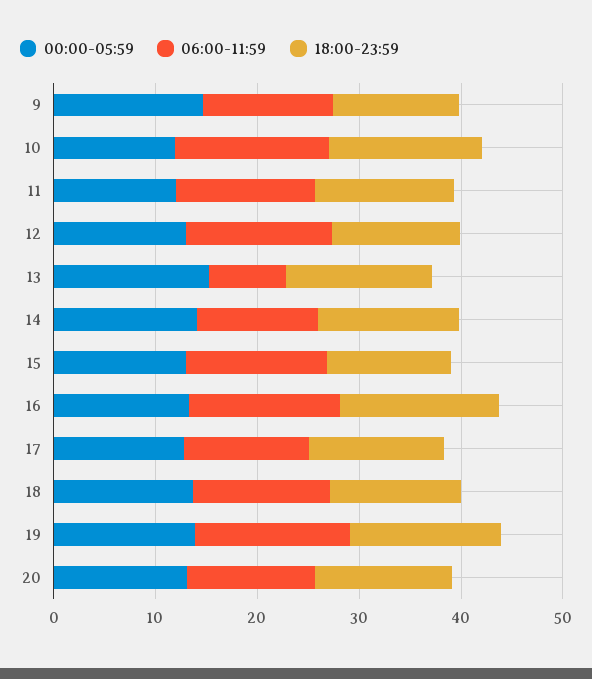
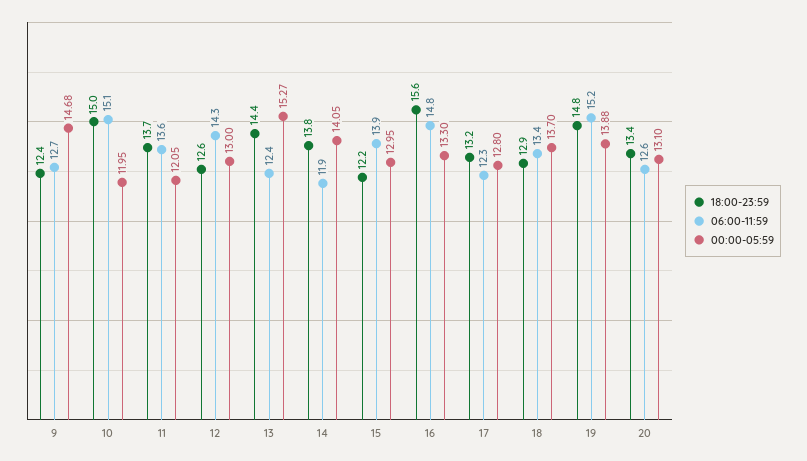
  {
    "00:00-05:59": {
      "9": 14.68,
      "10": 11.95,
      "11": 12.05,
      "12": 13,
      "13": 15.27,
      "14": 14.05,
      "15": 12.95,
      "16": 13.3,
      "17": 12.8,
      "18": 13.7,
      "19": 13.88,
      "20": 13.1
    },
    "06:00-11:59": {
      "9": 12.7,
      "10": 15.1,
      "11": 13.6,
      "12": 14.3,
-     "13": 8,
+     "13": 12.4,
      "14": 11.9,
      "15": 13.9,
      "16": 14.8,
      "17": 12.3,
      "18": 13.4,
      "19": 15.2,
      "20": 12.6
    },
    "18:00-23:59": {
      "9": 12.4,
      "10": 15,
      "11": 13.7,
      "12": 12.6,
      "13": 14.4,
      "14": 13.8,
      "15": 12.2,
      "16": 15.6,
      "17": 13.2,
      "18": 12.9,
      "19": 14.8,
      "20": 13.4
    }
  }

